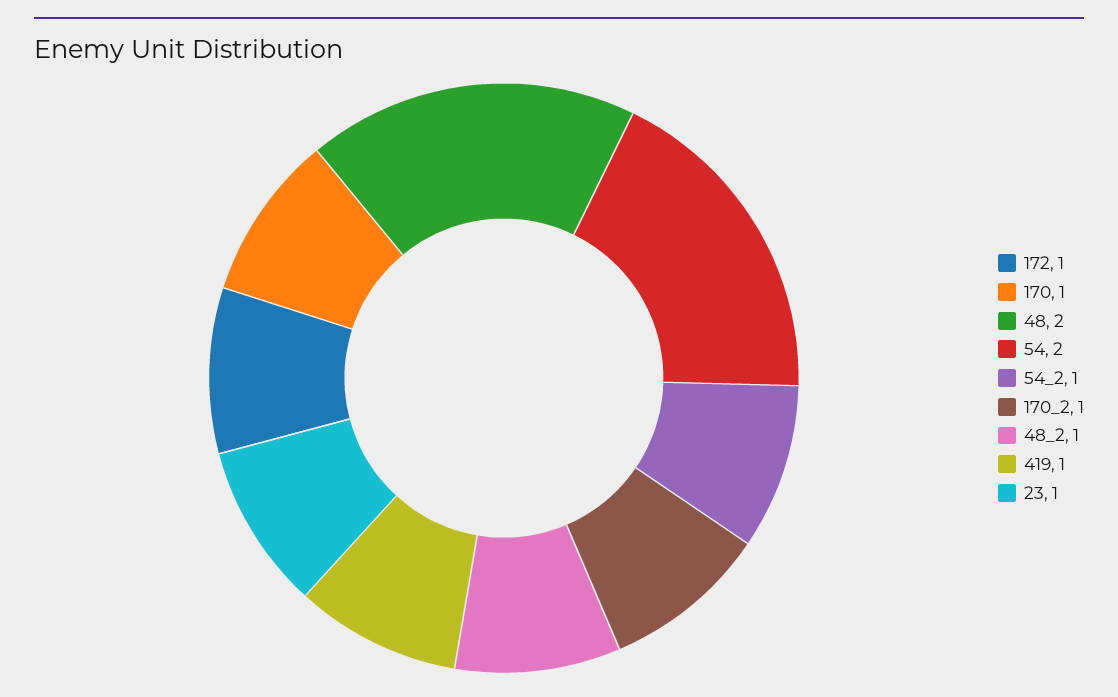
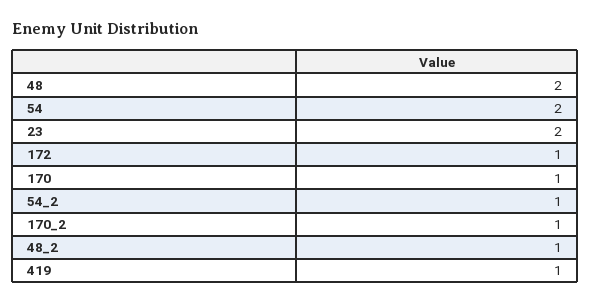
  {
    "172": 1,
    "170": 1,
    "48": 2,
    "54": 2,
    "54_2": 1,
    "170_2": 1,
    "48_2": 1,
    "419": 1,
-   "23": 1
+   "23": 2
  }

